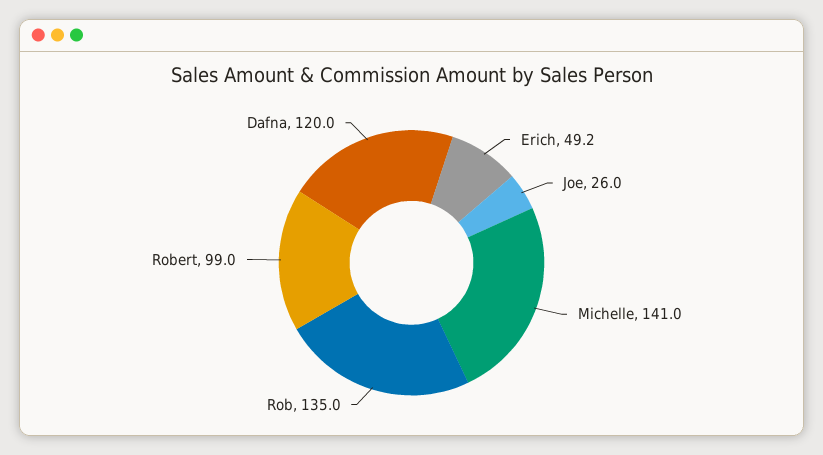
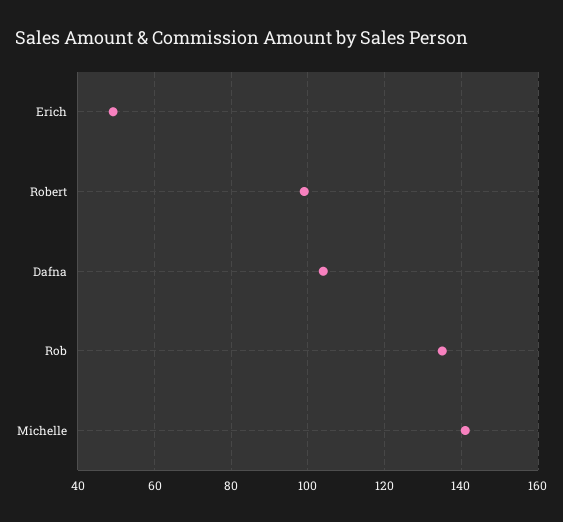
  {
    "Erich": 49.2,
-   "Joe": 26,
    "Michelle": 141,
    "Rob": 135,
    "Robert": 99,
-   "Dafna": 120
+   "Dafna": 104
  }

